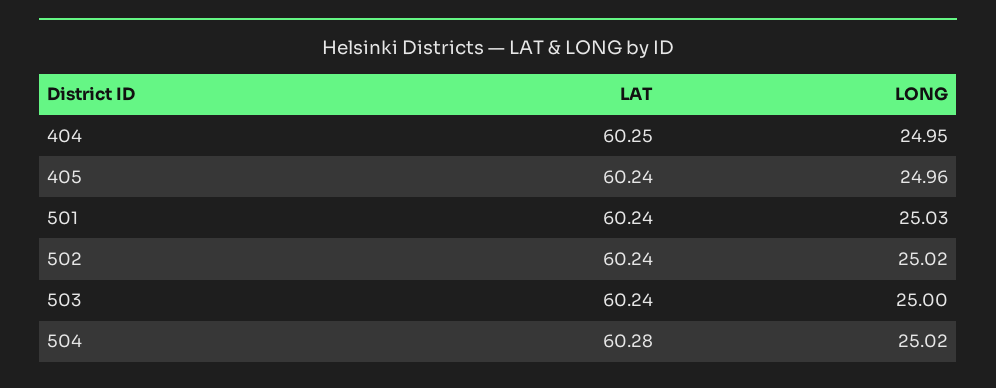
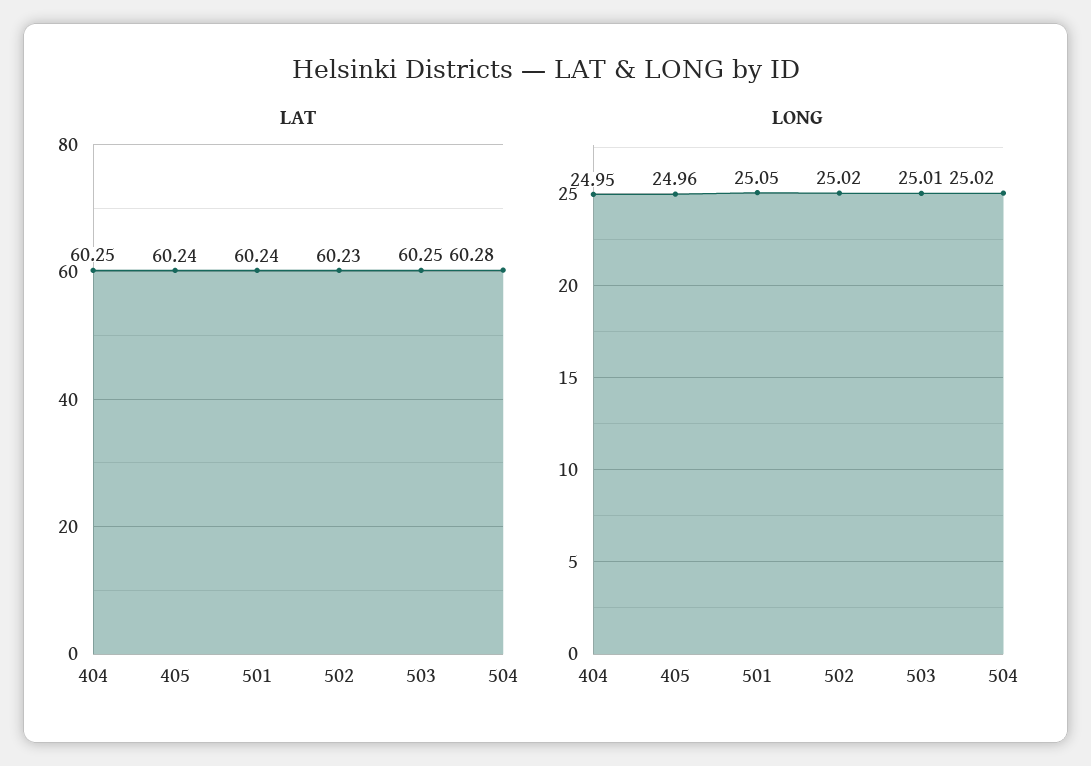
  {
    "LAT": {
      "404": 60.25,
      "405": 60.24,
      "501": 60.24,
-     "502": 60.24,
+     "502": 60.23,
-     "503": 60.24,
+     "503": 60.25,
      "504": 60.28
    },
    "LONG": {
      "404": 24.95,
      "405": 24.96,
-     "501": 25.03,
+     "501": 25.05,
      "502": 25.02,
-     "503": 25,
+     "503": 25.01,
      "504": 25.02
    }
  }

